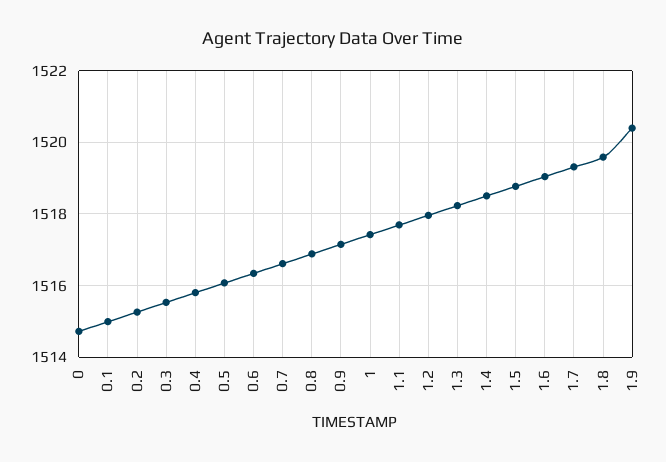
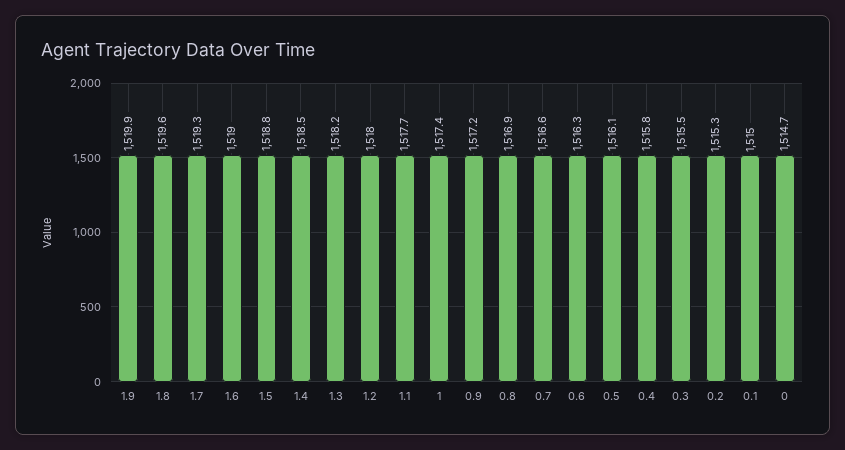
  {
    "0": 1514.7,
    "0.1": 1515,
    "0.2": 1515.3,
    "0.3": 1515.5,
    "0.4": 1515.8,
    "0.5": 1516.1,
    "0.6": 1516.3,
    "0.7": 1516.6,
    "0.8": 1516.9,
    "0.9": 1517.2,
    "1": 1517.4,
    "1.1": 1517.7,
    "1.2": 1518,
    "1.3": 1518.2,
    "1.4": 1518.5,
    "1.5": 1518.8,
    "1.6": 1519,
    "1.7": 1519.3,
    "1.8": 1519.6,
-   "1.9": 1520.4
+   "1.9": 1519.9
  }

